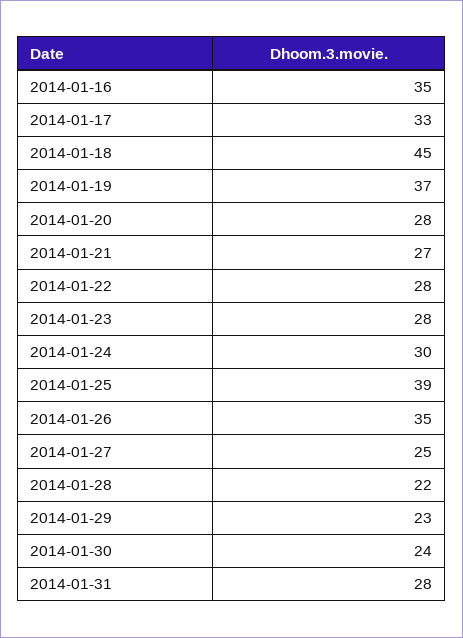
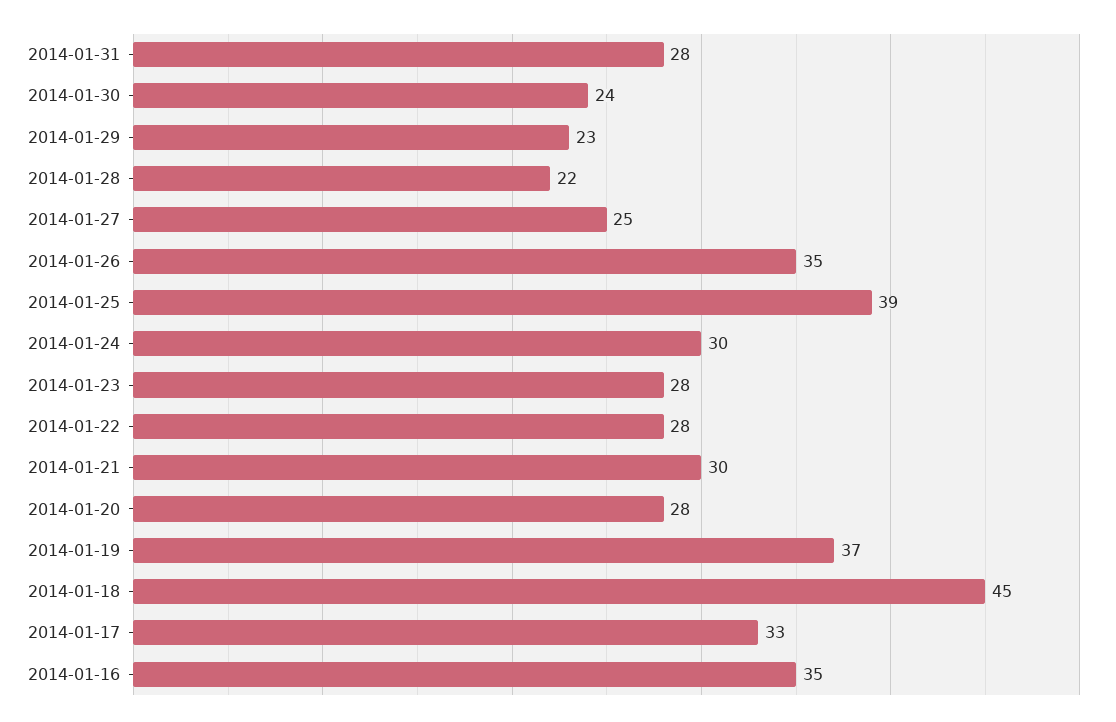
  {
    "2014-01-16": 35,
    "2014-01-17": 33,
    "2014-01-18": 45,
    "2014-01-19": 37,
    "2014-01-20": 28,
-   "2014-01-21": 27,
+   "2014-01-21": 30,
    "2014-01-22": 28,
    "2014-01-23": 28,
    "2014-01-24": 30,
    "2014-01-25": 39,
    "2014-01-26": 35,
    "2014-01-27": 25,
    "2014-01-28": 22,
    "2014-01-29": 23,
    "2014-01-30": 24,
    "2014-01-31": 28
  }

